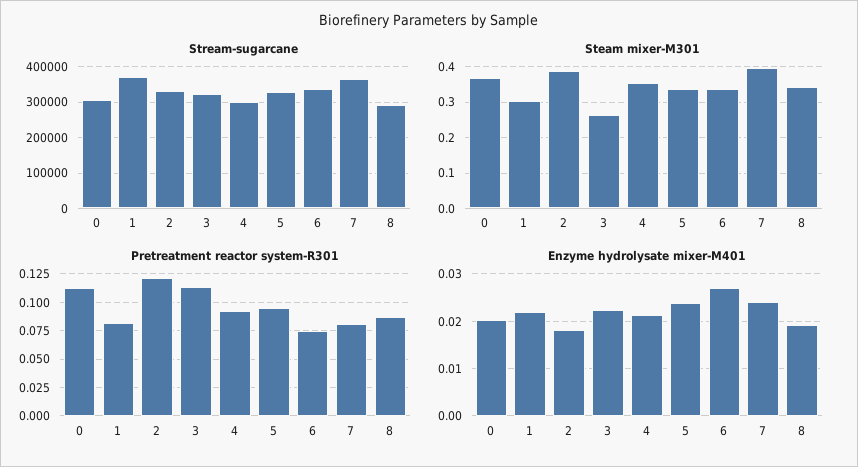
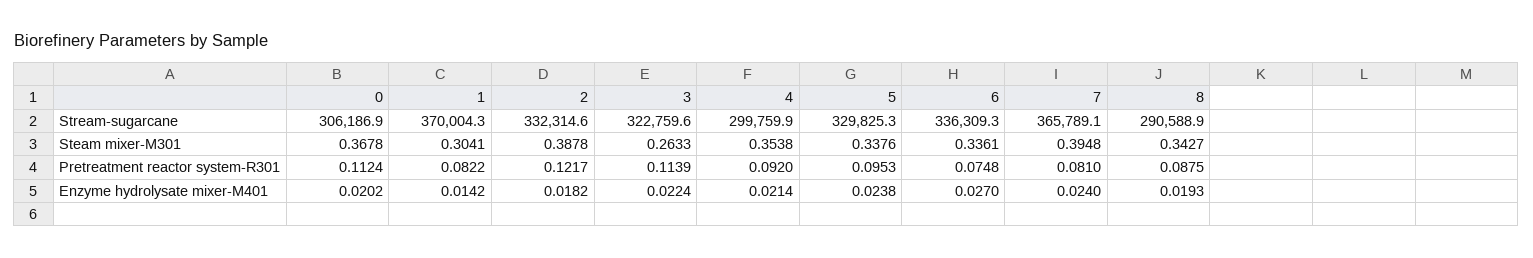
  {
    "Stream-sugarcane": {
      "0": 306186.9,
      "1": 370004.3,
      "2": 332314.6,
      "3": 322759.6,
      "4": 299759.9,
      "5": 329825.3,
      "6": 336309.3,
      "7": 365789.1,
      "8": 290588.9
    },
    "Steam mixer-M301": {
      "0": 0.3678,
      "1": 0.3041,
      "2": 0.3878,
      "3": 0.2633,
      "4": 0.3538,
      "5": 0.3376,
      "6": 0.3361,
      "7": 0.3948,
      "8": 0.3427
    },
    "Pretreatment reactor system-R301": {
      "0": 0.1124,
      "1": 0.0822,
      "2": 0.1217,
      "3": 0.1139,
      "4": 0.092,
      "5": 0.0953,
      "6": 0.0748,
      "7": 0.081,
      "8": 0.0875
    },
    "Enzyme hydrolysate mixer-M401": {
      "0": 0.0202,
-     "1": 0.022,
+     "1": 0.0142,
      "2": 0.0182,
      "3": 0.0224,
      "4": 0.0214,
      "5": 0.0238,
      "6": 0.027,
      "7": 0.024,
      "8": 0.0193
    }
  }

